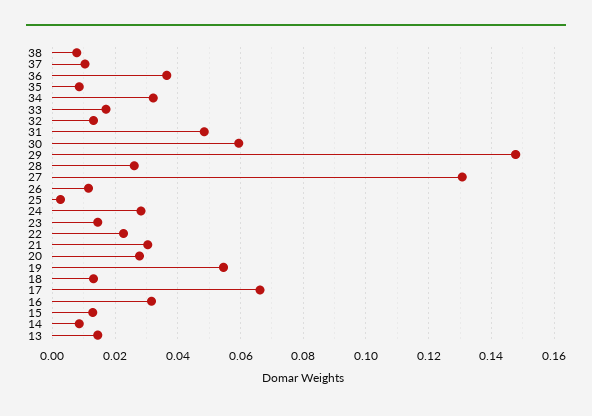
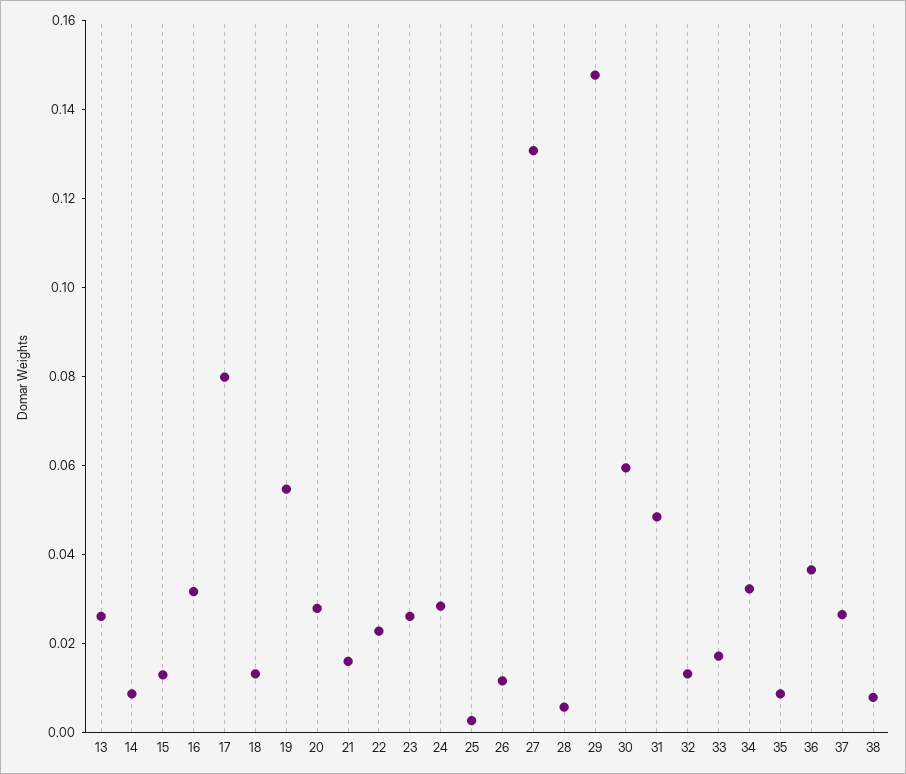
  {
    "38": 0.008,
-   "37": 0.01,
+   "37": 0.025,
    "36": 0.036,
    "35": 0.008,
    "34": 0.032,
    "33": 0.018,
    "32": 0.014,
    "31": 0.048,
    "30": 0.06,
    "29": 0.148,
-   "28": 0.026,
+   "28": 0.005,
    "27": 0.13,
    "26": 0.012,
    "25": 0.002,
    "24": 0.028,
-   "23": 0.014,
+   "23": 0.025,
    "22": 0.022,
-   "21": 0.03,
+   "21": 0.015,
    "20": 0.028,
    "19": 0.054,
    "18": 0.014,
-   "17": 0.066,
+   "17": 0.08,
    "16": 0.032,
    "15": 0.012,
    "14": 0.008,
-   "13": 0.014
+   "13": 0.025
  }

